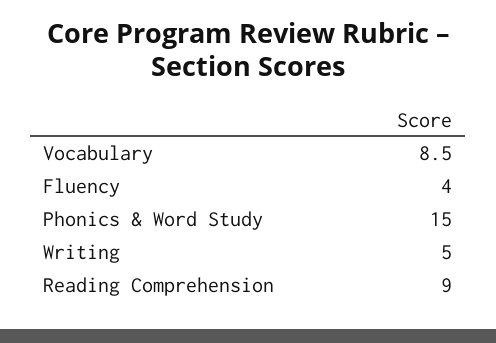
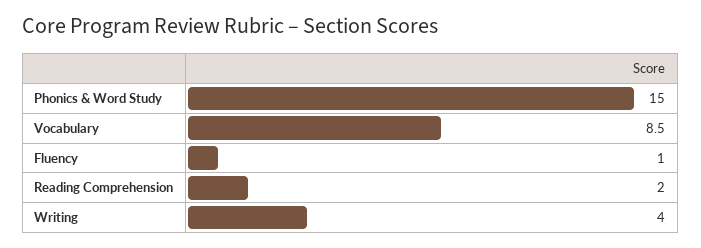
  {
    "Vocabulary": 8.5,
-   "Fluency": 4,
+   "Fluency": 1,
    "Phonics & Word Study": 15,
-   "Writing": 5,
+   "Writing": 4,
-   "Reading Comprehension": 9
+   "Reading Comprehension": 2
  }

